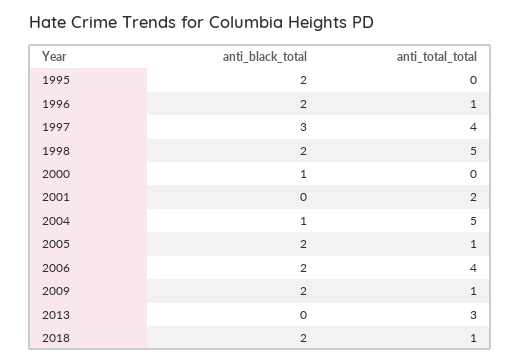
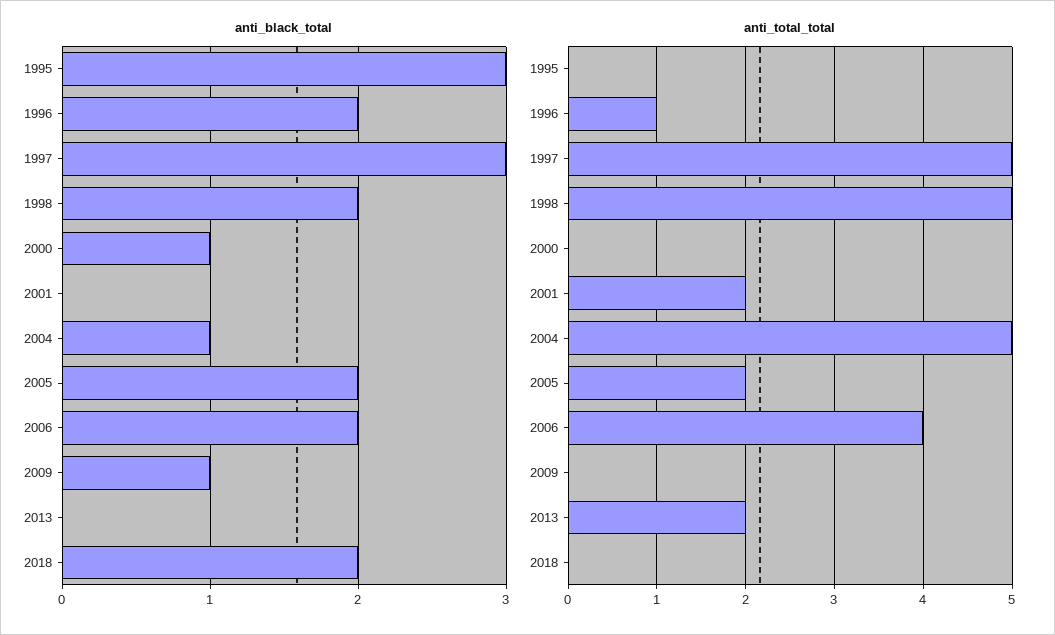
  {
    "anti_black_total": {
-     "1995": 2,
+     "1995": 3,
      "1996": 2,
      "1997": 3,
      "1998": 2,
      "2000": 1,
      "2001": 0,
      "2004": 1,
      "2005": 2,
      "2006": 2,
-     "2009": 2,
+     "2009": 1,
      "2013": 0,
      "2018": 2
    },
    "anti_total_total": {
      "1995": 0,
      "1996": 1,
-     "1997": 4,
+     "1997": 5,
      "1998": 5,
      "2000": 0,
      "2001": 2,
      "2004": 5,
-     "2005": 1,
+     "2005": 2,
      "2006": 4,
-     "2009": 1,
+     "2009": 0,
-     "2013": 3,
+     "2013": 2,
-     "2018": 1
+     "2018": 0
    }
  }

